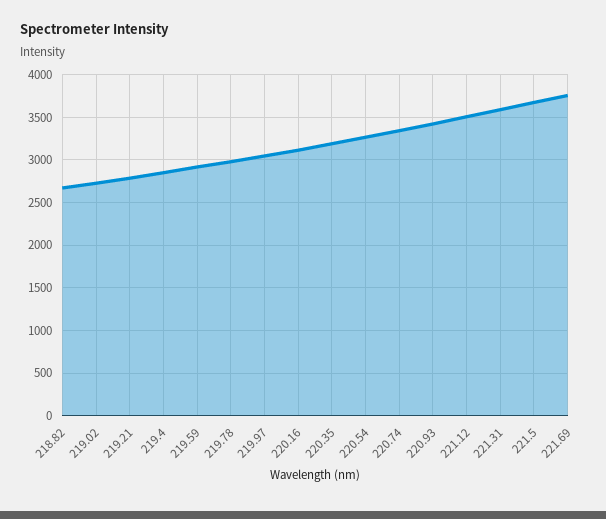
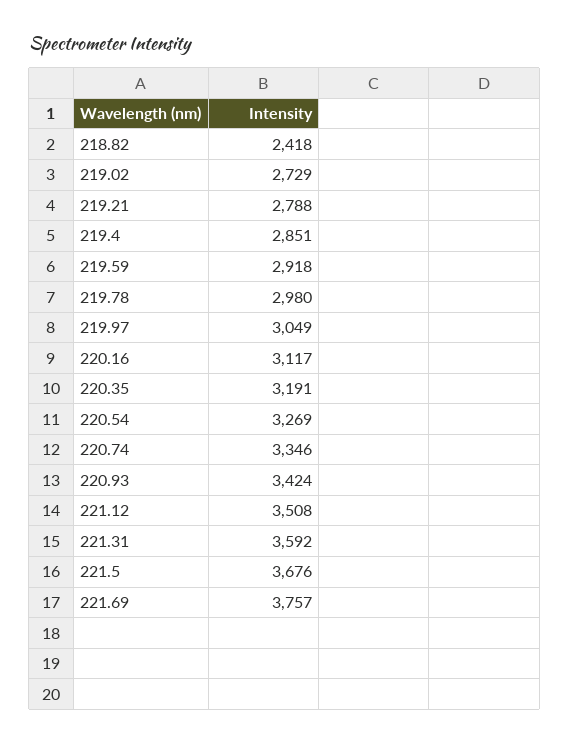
  {
-   "218.82": 2700,
+   "218.82": 2418,
    "219.02": 2729,
    "219.21": 2788,
    "219.4": 2851,
    "219.59": 2918,
    "219.78": 2980,
    "219.97": 3049,
    "220.16": 3117,
    "220.35": 3191,
    "220.54": 3269,
    "220.74": 3346,
    "220.93": 3424,
    "221.12": 3508,
    "221.31": 3592,
    "221.5": 3676,
    "221.69": 3757
  }

